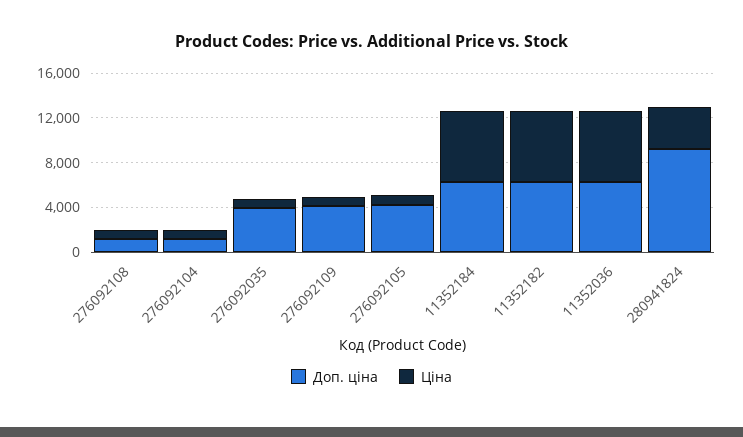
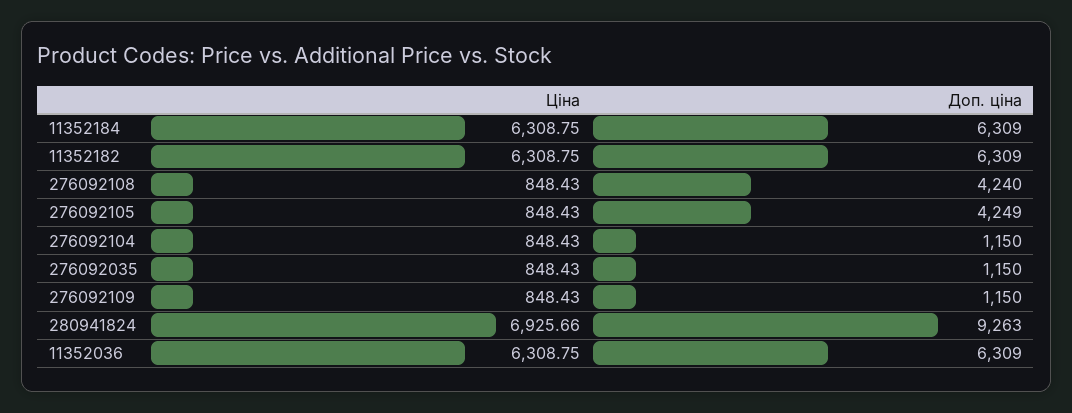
  {
    "Доп. ціна": {
-     "276092108": 1000,
+     "276092108": 4240,
      "276092104": 1150,
-     "276092035": 4000,
+     "276092035": 1150,
-     "276092109": 4000,
+     "276092109": 1150,
      "276092105": 4249,
      "11352184": 6309,
      "11352182": 6309,
      "11352036": 6309,
      "280941824": 9263
    },
    "Ціна": {
      "276092108": 848.43,
      "276092104": 848.43,
      "276092035": 848.43,
      "276092109": 848.43,
      "276092105": 848.43,
      "11352184": 6308.75,
      "11352182": 6308.75,
      "11352036": 6308.75,
-     "280941824": 4000
+     "280941824": 6925.66
    }
  }

